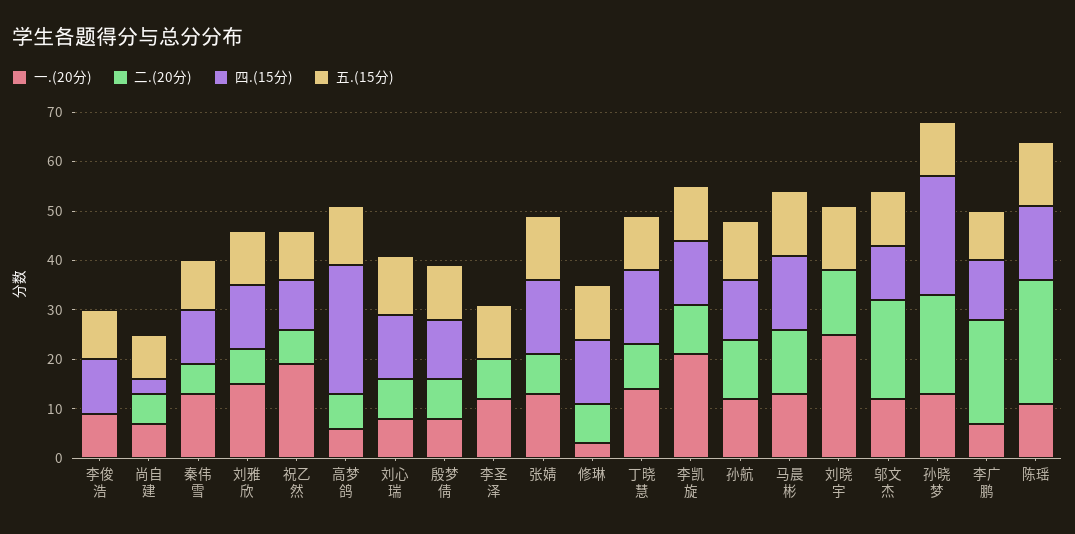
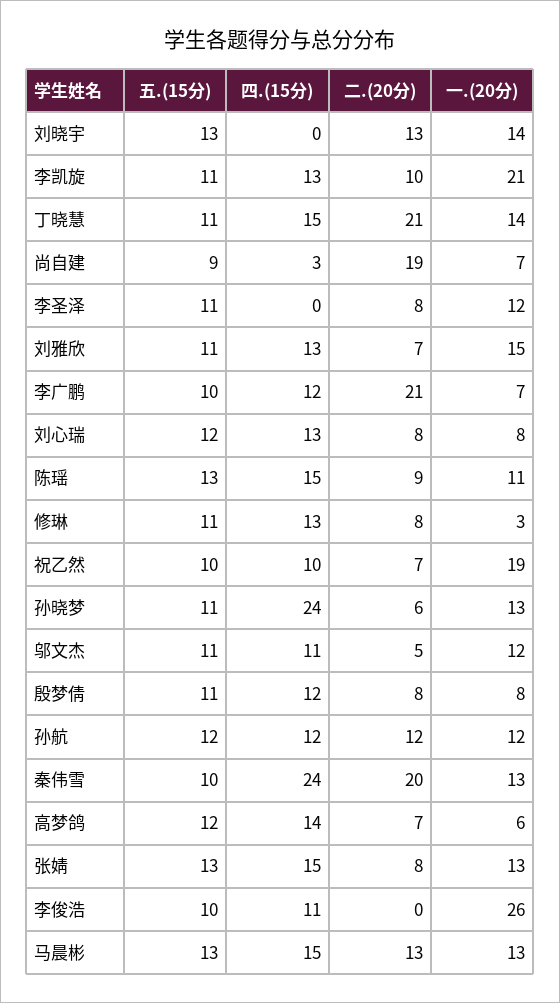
  {
    "一.(20分)": {
-     "李俊浩": 10,
+     "李俊浩": 26,
      "尚自建": 7,
      "秦伟雪": 13,
      "刘雅欣": 15,
      "祝乙然": 19,
      "高梦鸽": 6,
      "刘心瑞": 8,
      "殷梦倩": 8,
      "李圣泽": 12,
      "张婧": 13,
      "修琳": 3,
      "丁晓慧": 14,
      "李凯旋": 21,
      "孙航": 12,
      "马晨彬": 13,
-     "刘晓宇": 25,
+     "刘晓宇": 14,
      "邬文杰": 12,
      "孙晓梦": 13,
      "李广鹏": 7,
      "陈瑶": 11
    },
    "二.(20分)": {
      "李俊浩": 0,
-     "尚自建": 5,
+     "尚自建": 19,
-     "秦伟雪": 5,
+     "秦伟雪": 20,
      "刘雅欣": 7,
      "祝乙然": 7,
      "高梦鸽": 7,
      "刘心瑞": 8,
      "殷梦倩": 8,
      "李圣泽": 8,
      "张婧": 8,
      "修琳": 8,
-     "丁晓慧": 10,
+     "丁晓慧": 21,
      "李凯旋": 10,
      "孙航": 12,
      "马晨彬": 13,
      "刘晓宇": 13,
-     "邬文杰": 20,
+     "邬文杰": 5,
-     "孙晓梦": 20,
+     "孙晓梦": 6,
      "李广鹏": 21,
-     "陈瑶": 25
+     "陈瑶": 9
    },
    "四.(15分)": {
      "李俊浩": 11,
      "尚自建": 3,
-     "秦伟雪": 10,
+     "秦伟雪": 24,
      "刘雅欣": 13,
      "祝乙然": 10,
-     "高梦鸽": 25,
+     "高梦鸽": 14,
      "刘心瑞": 13,
      "殷梦倩": 12,
      "李圣泽": 0,
      "张婧": 15,
      "修琳": 13,
      "丁晓慧": 15,
      "李凯旋": 13,
      "孙航": 12,
      "马晨彬": 15,
      "刘晓宇": 0,
      "邬文杰": 11,
      "孙晓梦": 24,
      "李广鹏": 12,
      "陈瑶": 15
    },
    "五.(15分)": {
      "李俊浩": 10,
      "尚自建": 9,
      "秦伟雪": 10,
      "刘雅欣": 11,
      "祝乙然": 10,
      "高梦鸽": 12,
      "刘心瑞": 12,
      "殷梦倩": 11,
      "李圣泽": 11,
      "张婧": 13,
      "修琳": 11,
      "丁晓慧": 11,
      "李凯旋": 11,
      "孙航": 12,
      "马晨彬": 13,
      "刘晓宇": 13,
      "邬文杰": 11,
      "孙晓梦": 11,
      "李广鹏": 10,
      "陈瑶": 13
    }
  }

